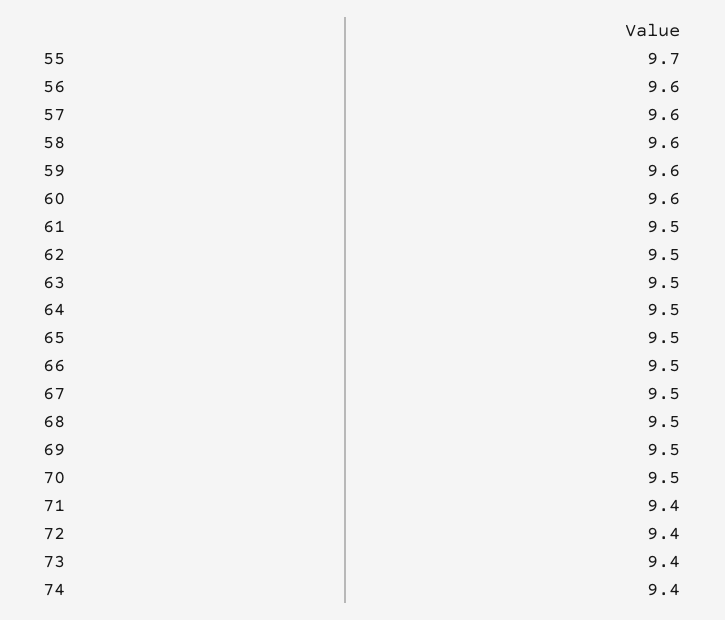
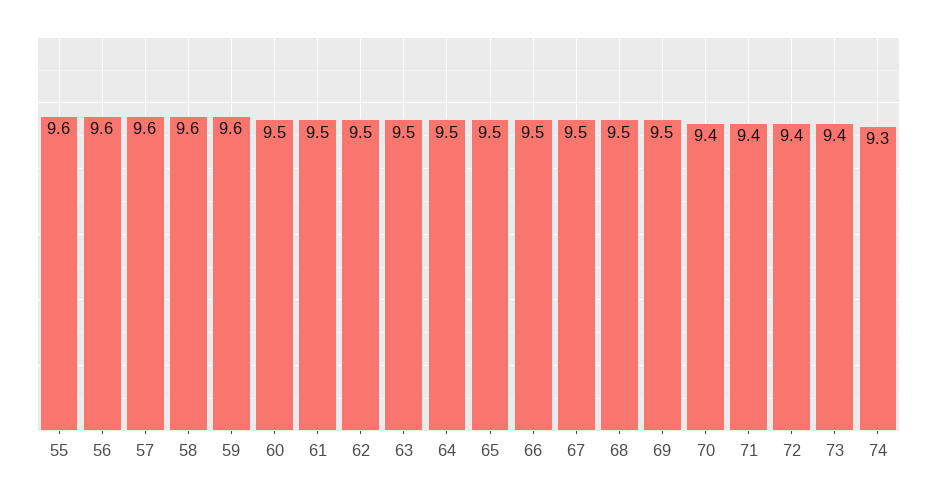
  {
-   "55": 9.7,
+   "55": 9.6,
    "56": 9.6,
    "57": 9.6,
    "58": 9.6,
    "59": 9.6,
-   "60": 9.6,
+   "60": 9.5,
    "61": 9.5,
    "62": 9.5,
    "63": 9.5,
    "64": 9.5,
    "65": 9.5,
    "66": 9.5,
    "67": 9.5,
    "68": 9.5,
    "69": 9.5,
-   "70": 9.5,
+   "70": 9.4,
    "71": 9.4,
    "72": 9.4,
    "73": 9.4,
-   "74": 9.4
+   "74": 9.3
  }

